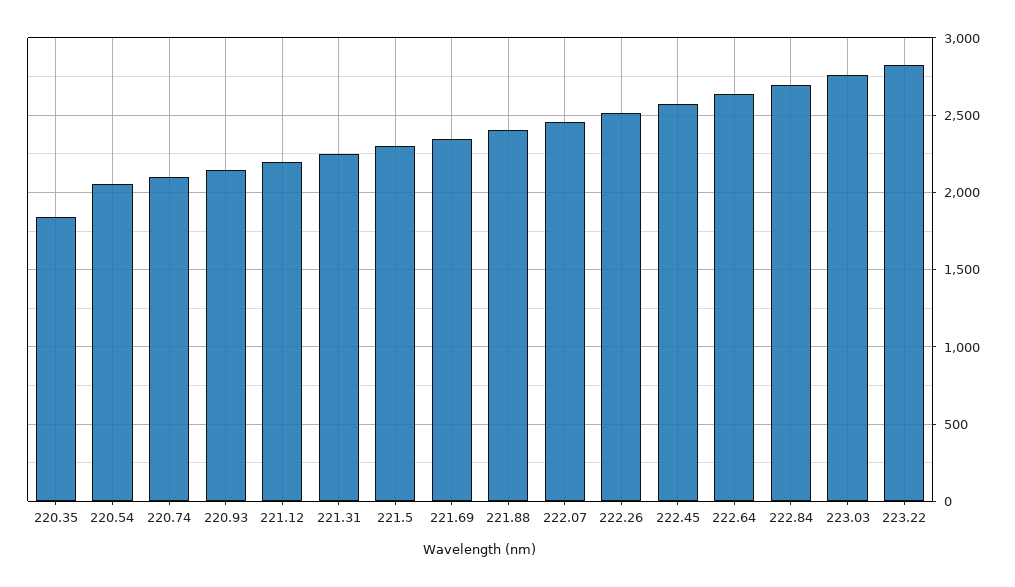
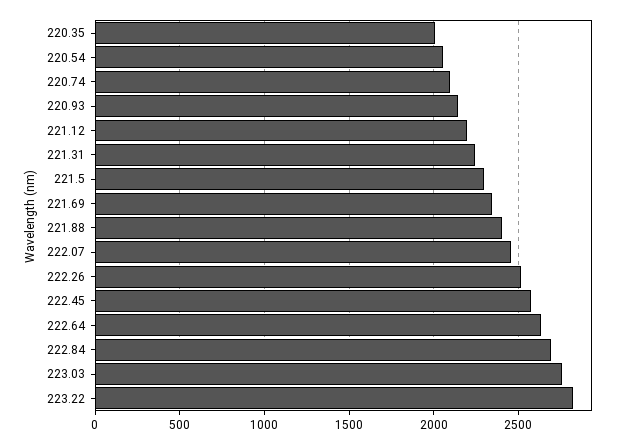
  {
-   "220.35": 1850,
+   "220.35": 2000,
    "220.54": 2050,
    "220.74": 2100,
    "220.93": 2150,
    "221.12": 2200,
    "221.31": 2250,
    "221.5": 2300,
    "221.69": 2350,
    "221.88": 2400,
    "222.07": 2450,
    "222.26": 2500,
    "222.45": 2600,
    "222.64": 2650,
    "222.84": 2700,
    "223.03": 2750,
    "223.22": 2800
  }

